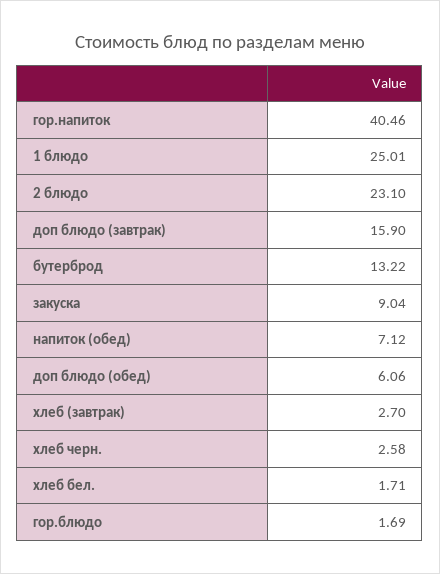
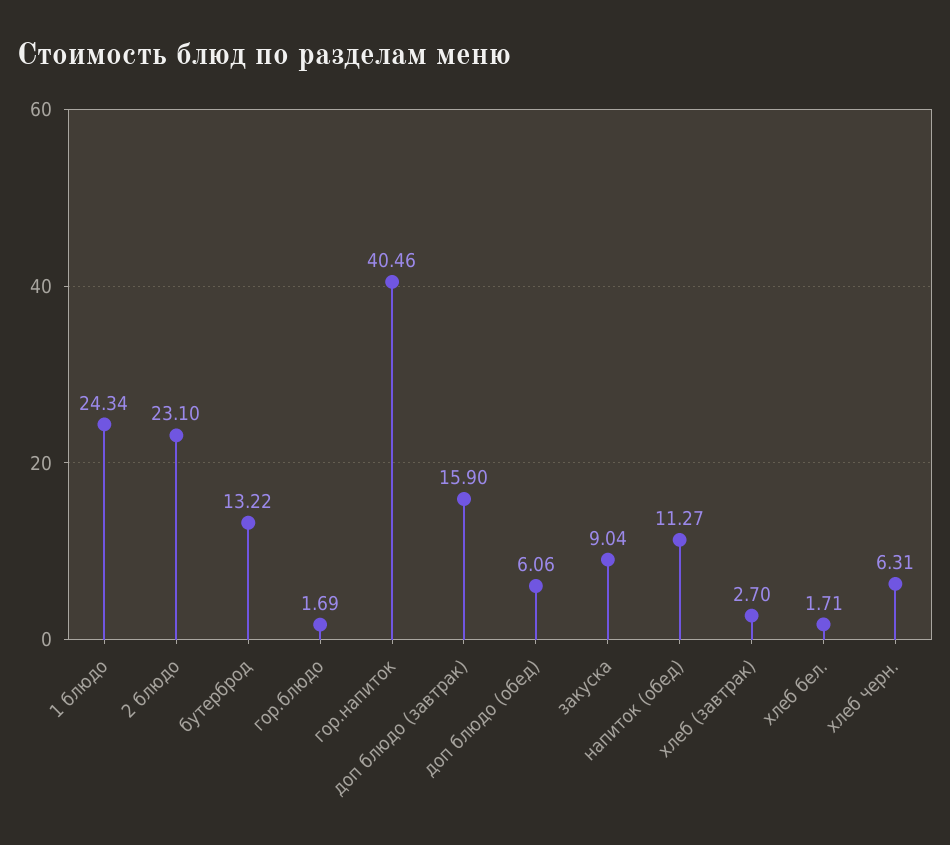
  {
    "гор.напиток": 40.46,
-   "1 блюдо": 25.01,
+   "1 блюдо": 24.34,
    "2 блюдо": 23.1,
    "доп блюдо (завтрак)": 15.9,
    "бутерброд": 13.22,
    "закуска": 9.04,
-   "напиток (обед)": 7.12,
+   "напиток (обед)": 11.27,
    "доп блюдо (обед)": 6.06,
    "хлеб (завтрак)": 2.7,
-   "хлеб черн.": 2.58,
+   "хлеб черн.": 6.31,
    "хлеб бел.": 1.71,
    "гор.блюдо": 1.69
  }

